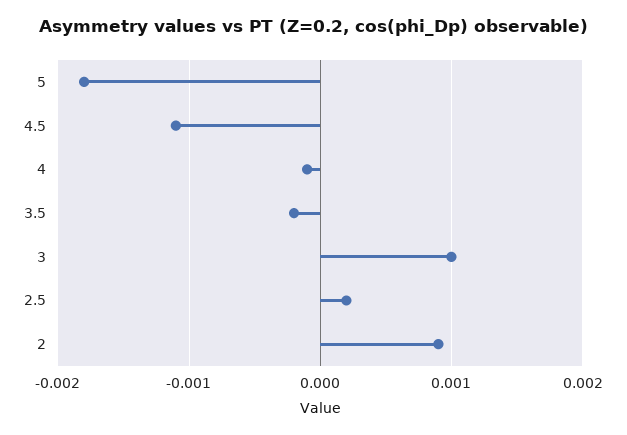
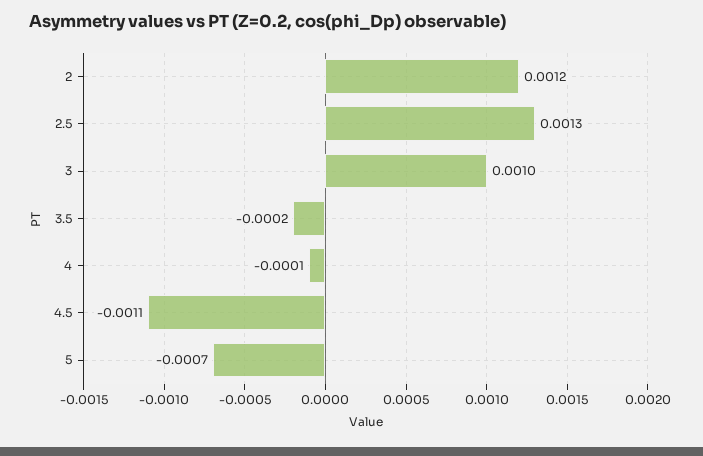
  {
-   "5": -0.0018,
+   "5": -0.0007,
    "4.5": -0.0011,
    "4": -0.0001,
    "3.5": -0.0002,
    "3": 0.001,
-   "2.5": 0.0002,
+   "2.5": 0.0013,
-   "2": 0.0009
+   "2": 0.0012
  }

